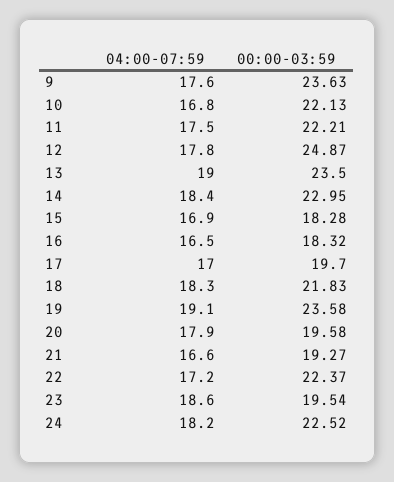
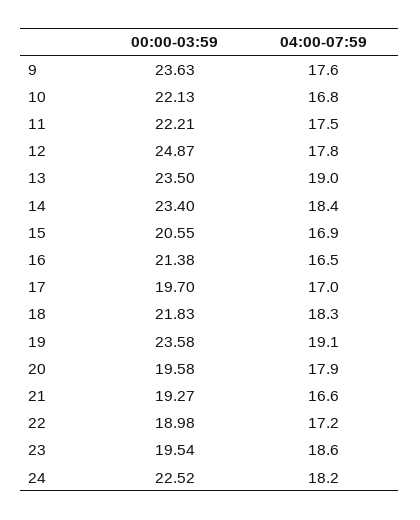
  {
    "04:00-07:59": {
      "9": 17.6,
      "10": 16.8,
      "11": 17.5,
      "12": 17.8,
      "13": 19,
      "14": 18.4,
      "15": 16.9,
      "16": 16.5,
      "17": 17,
      "18": 18.3,
      "19": 19.1,
      "20": 17.9,
      "21": 16.6,
      "22": 17.2,
      "23": 18.6,
      "24": 18.2
    },
    "00:00-03:59": {
      "9": 23.63,
      "10": 22.13,
      "11": 22.21,
      "12": 24.87,
      "13": 23.5,
-     "14": 22.95,
+     "14": 23.4,
-     "15": 18.28,
+     "15": 20.55,
-     "16": 18.32,
+     "16": 21.38,
      "17": 19.7,
      "18": 21.83,
      "19": 23.58,
      "20": 19.58,
      "21": 19.27,
-     "22": 22.37,
+     "22": 18.98,
      "23": 19.54,
      "24": 22.52
    }
  }

